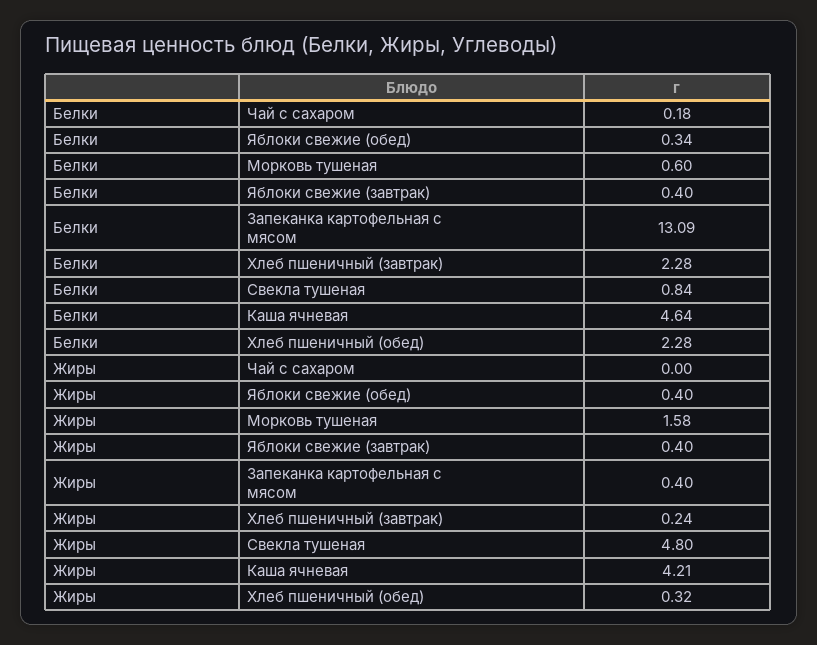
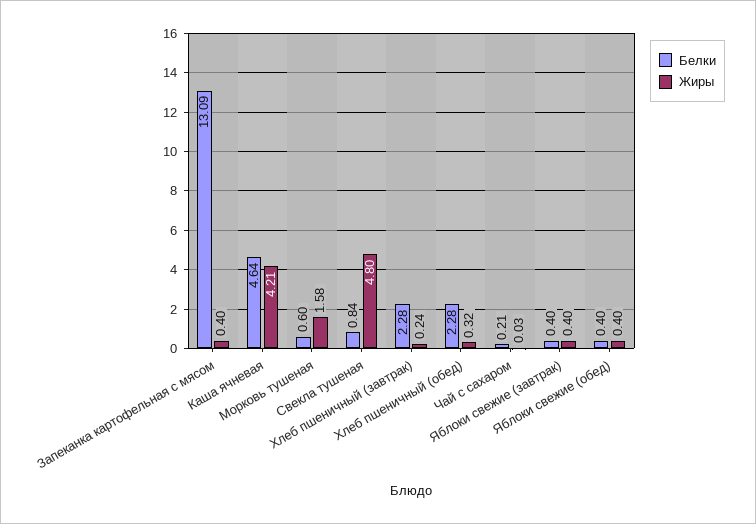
  {
    "Белки": {
-     "Чай с сахаром": 0.18,
+     "Чай с сахаром": 0.21,
-     "Яблоки свежие (обед)": 0.34,
+     "Яблоки свежие (обед)": 0.4,
      "Морковь тушеная": 0.6,
      "Яблоки свежие (завтрак)": 0.4,
      "Запеканка картофельная с мясом": 13.09,
      "Хлеб пшеничный (завтрак)": 2.28,
      "Свекла тушеная": 0.84,
      "Каша ячневая": 4.64,
      "Хлеб пшеничный (обед)": 2.28
    },
    "Жиры": {
-     "Чай с сахаром": 0,
+     "Чай с сахаром": 0.03,
      "Яблоки свежие (обед)": 0.4,
      "Морковь тушеная": 1.58,
      "Яблоки свежие (завтрак)": 0.4,
      "Запеканка картофельная с мясом": 0.4,
      "Хлеб пшеничный (завтрак)": 0.24,
      "Свекла тушеная": 4.8,
      "Каша ячневая": 4.21,
      "Хлеб пшеничный (обед)": 0.32
    }
  }

